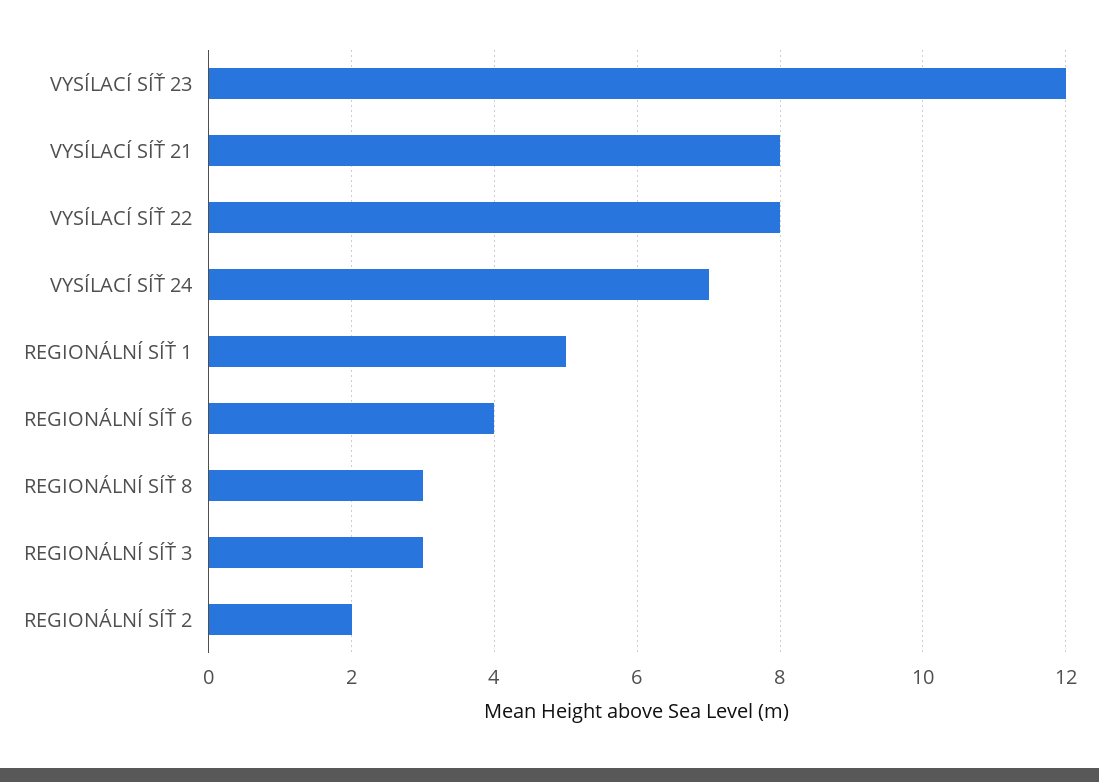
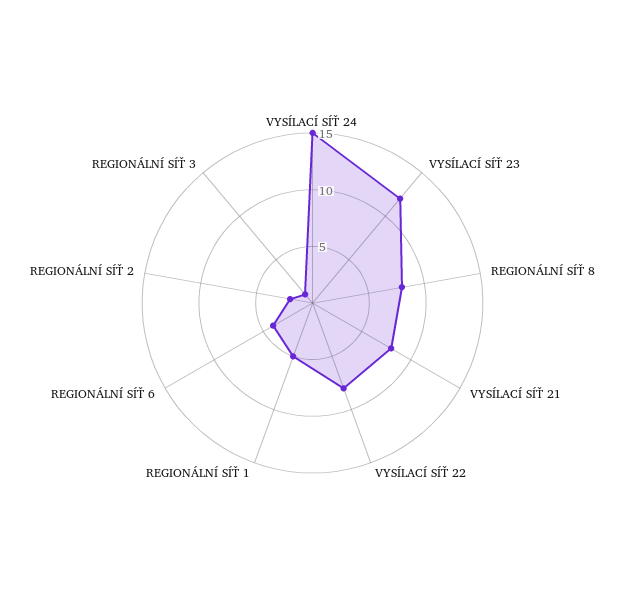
  {
    "VYSÍLACÍ SÍŤ 23": 12,
    "VYSÍLACÍ SÍŤ 21": 8,
    "VYSÍLACÍ SÍŤ 22": 8,
-   "VYSÍLACÍ SÍŤ 24": 7,
+   "VYSÍLACÍ SÍŤ 24": 15,
    "REGIONÁLNÍ SÍŤ 1": 5,
    "REGIONÁLNÍ SÍŤ 6": 4,
-   "REGIONÁLNÍ SÍŤ 8": 3,
+   "REGIONÁLNÍ SÍŤ 8": 8,
-   "REGIONÁLNÍ SÍŤ 3": 3,
+   "REGIONÁLNÍ SÍŤ 3": 1,
    "REGIONÁLNÍ SÍŤ 2": 2
  }

